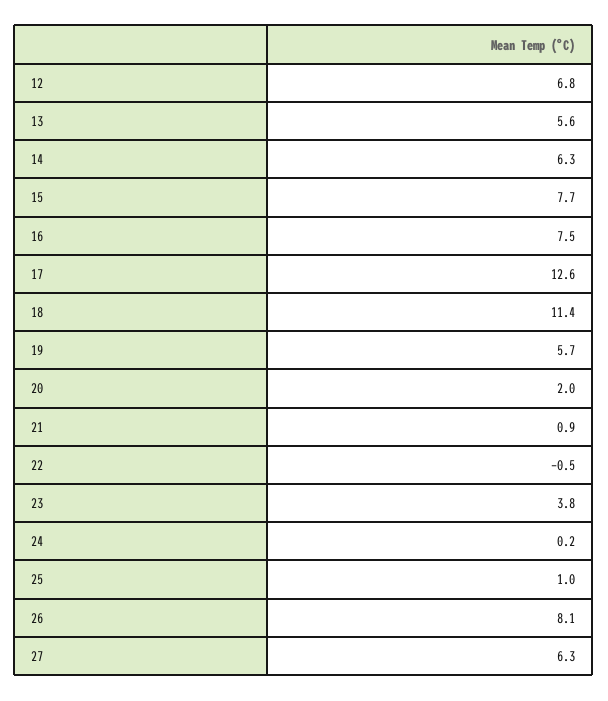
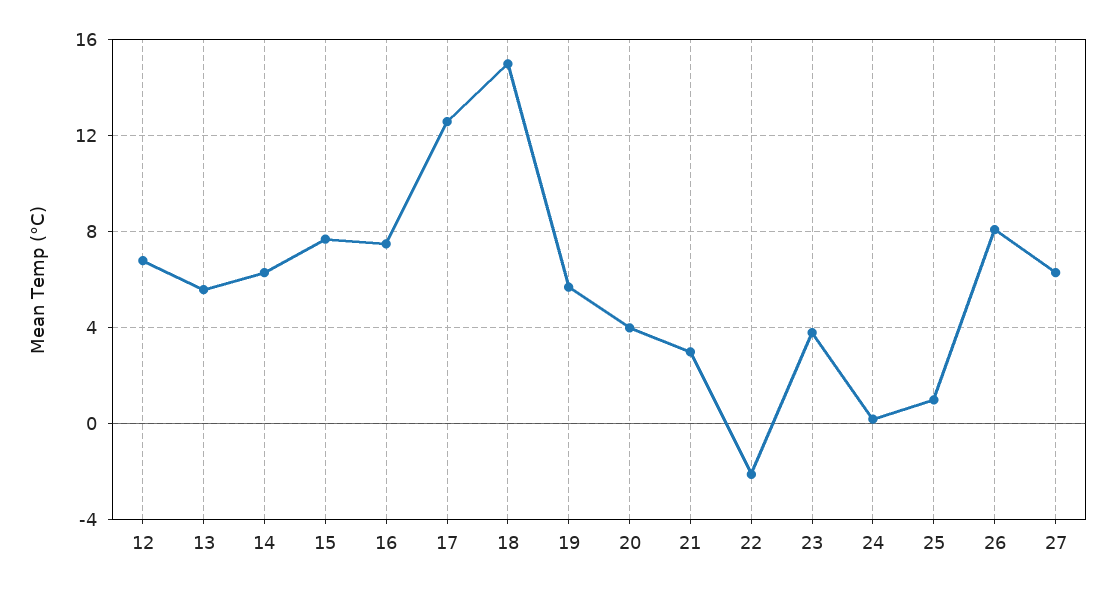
  {
    "12": 6.8,
    "13": 5.6,
    "14": 6.3,
    "15": 7.7,
    "16": 7.5,
    "17": 12.6,
-   "18": 11.4,
+   "18": 15,
    "19": 5.7,
-   "20": 2,
+   "20": 4,
-   "21": 0.9,
+   "21": 3,
-   "22": -0.5,
+   "22": -2,
    "23": 3.8,
    "24": 0.2,
    "25": 1,
    "26": 8.1,
    "27": 6.3
  }

